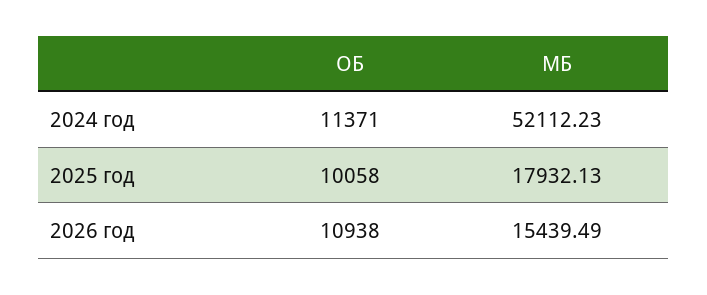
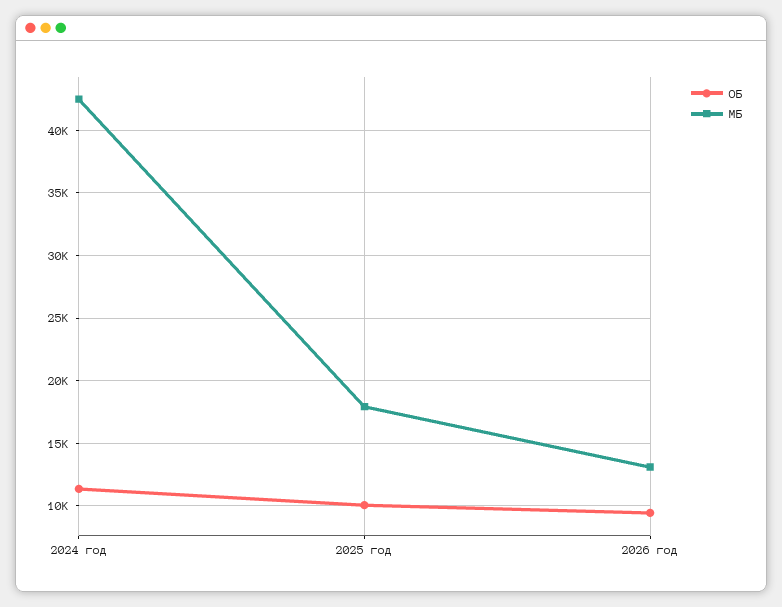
  {
    "ОБ": {
      "2024 год": 11371,
      "2025 год": 10058,
-     "2026 год": 10938
+     "2026 год": 9500
    },
    "МБ": {
-     "2024 год": 52112.23,
+     "2024 год": 42500,
      "2025 год": 17932.13,
-     "2026 год": 15439.49
+     "2026 год": 13000
    }
  }

